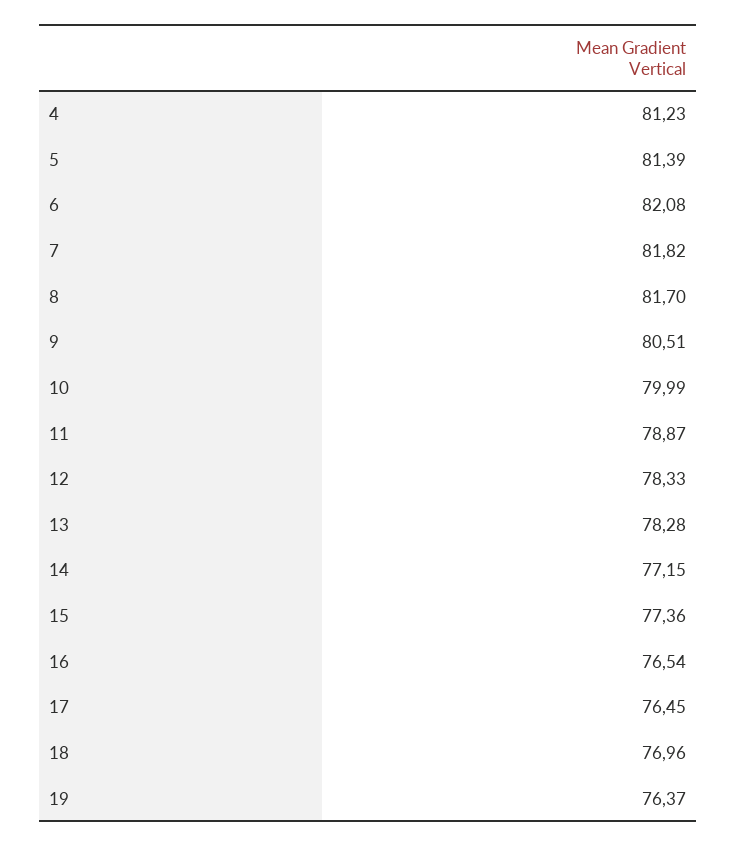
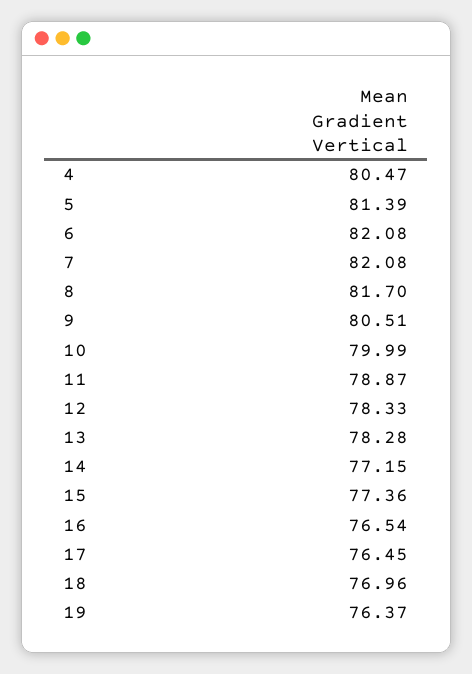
  {
-   "4": 81.23,
+   "4": 80.47,
    "5": 81.39,
    "6": 82.08,
-   "7": 81.82,
+   "7": 82.08,
    "8": 81.7,
    "9": 80.51,
    "10": 79.99,
    "11": 78.87,
    "12": 78.33,
    "13": 78.28,
    "14": 77.15,
    "15": 77.36,
    "16": 76.54,
    "17": 76.45,
    "18": 76.96,
    "19": 76.37
  }

